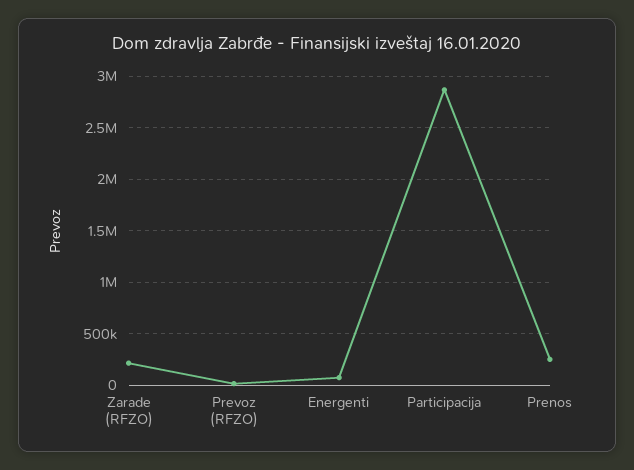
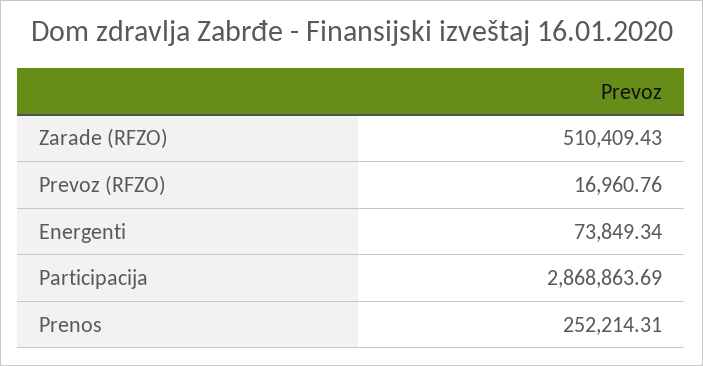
  {
-   "Zarade (RFZO)": 200000,
+   "Zarade (RFZO)": 510409.43,
    "Prevoz (RFZO)": 16960.76,
    "Energenti": 73849.34,
    "Participacija": 2868863.69,
    "Prenos": 252214.31
  }

